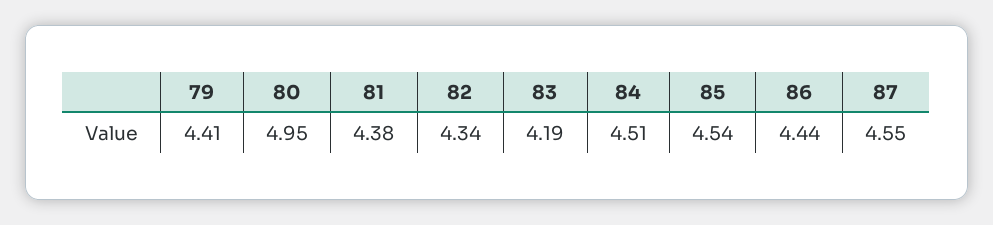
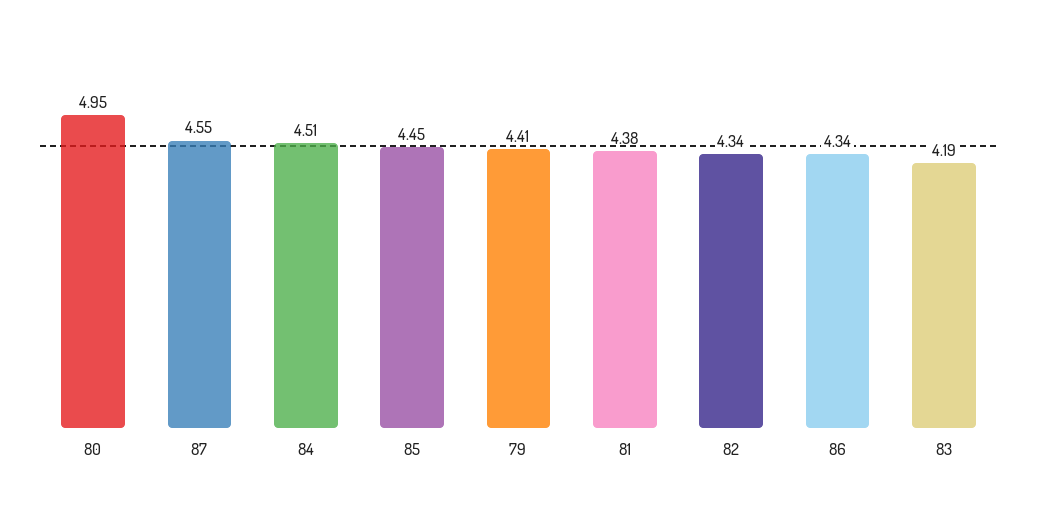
  {
    "79": 4.41,
    "80": 4.95,
    "81": 4.38,
    "82": 4.34,
    "83": 4.19,
    "84": 4.51,
-   "85": 4.54,
+   "85": 4.45,
-   "86": 4.44,
+   "86": 4.34,
    "87": 4.55
  }

